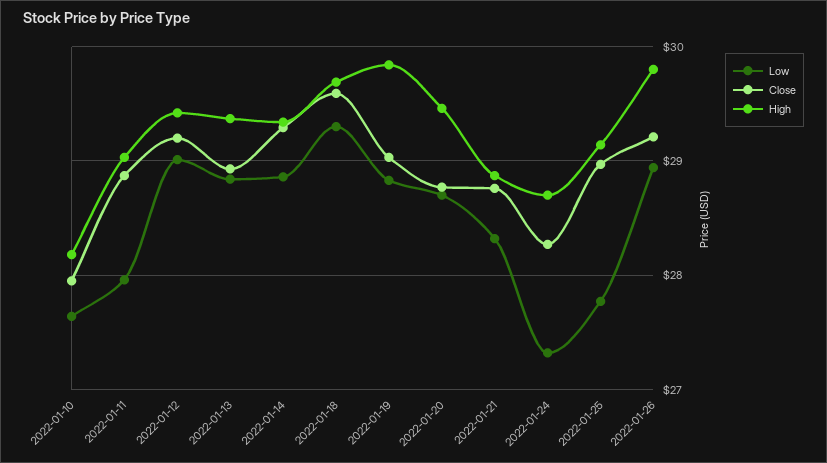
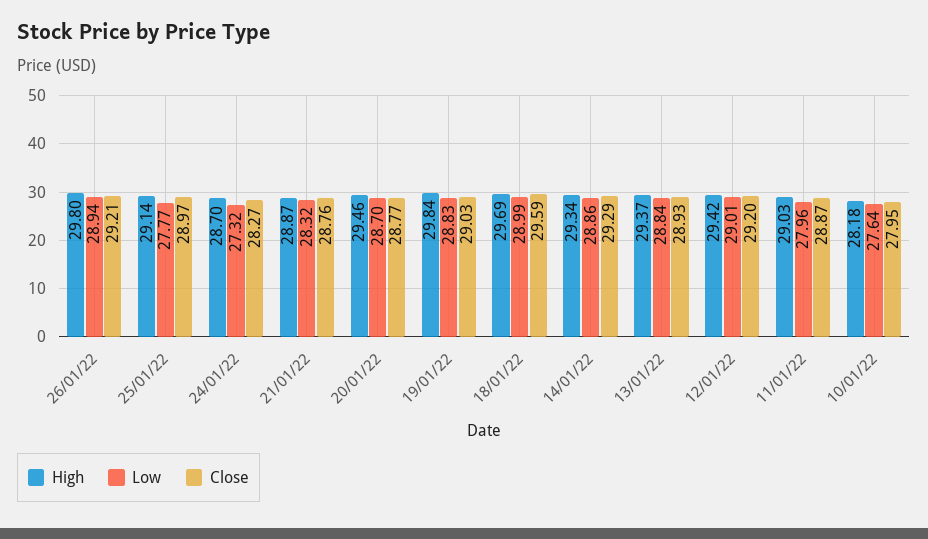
  {
    "Low": {
      "2022-01-10": 27.64,
      "2022-01-11": 27.96,
      "2022-01-12": 29.01,
      "2022-01-13": 28.84,
      "2022-01-14": 28.86,
-     "2022-01-18": 29.3,
+     "2022-01-18": 28.99,
      "2022-01-19": 28.83,
      "2022-01-20": 28.7,
      "2022-01-21": 28.32,
      "2022-01-24": 27.32,
      "2022-01-25": 27.77,
      "2022-01-26": 28.94
    },
    "Close": {
      "2022-01-10": 27.95,
      "2022-01-11": 28.87,
      "2022-01-12": 29.2,
      "2022-01-13": 28.93,
      "2022-01-14": 29.29,
      "2022-01-18": 29.59,
      "2022-01-19": 29.03,
      "2022-01-20": 28.77,
      "2022-01-21": 28.76,
      "2022-01-24": 28.27,
      "2022-01-25": 28.97,
      "2022-01-26": 29.21
    },
    "High": {
      "2022-01-10": 28.18,
      "2022-01-11": 29.03,
      "2022-01-12": 29.42,
      "2022-01-13": 29.37,
      "2022-01-14": 29.34,
      "2022-01-18": 29.69,
      "2022-01-19": 29.84,
      "2022-01-20": 29.46,
      "2022-01-21": 28.87,
      "2022-01-24": 28.7,
      "2022-01-25": 29.14,
      "2022-01-26": 29.8
    }
  }

